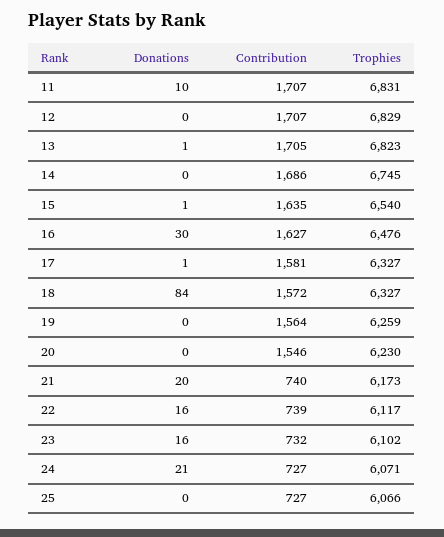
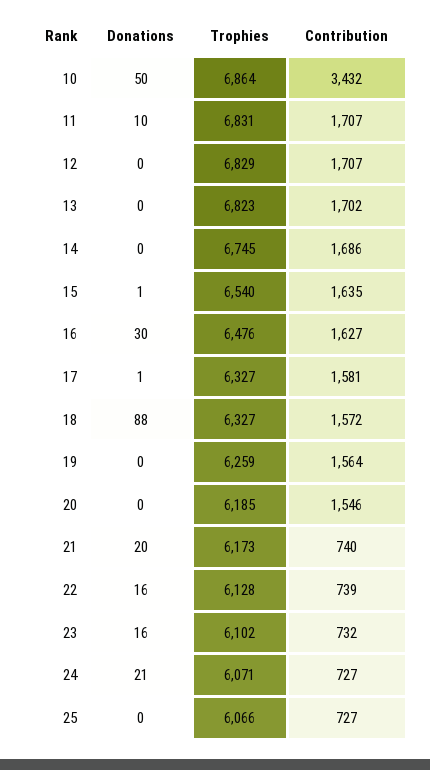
  {
    "Donations": {
      "11": 10,
      "12": 0,
-     "13": 1,
+     "13": 0,
      "14": 0,
      "15": 1,
      "16": 30,
      "17": 1,
-     "18": 84,
+     "18": 88,
      "19": 0,
      "20": 0,
      "21": 20,
      "22": 16,
      "23": 16,
      "24": 21,
-     "25": 0
+     "25": 0,
+     "10": 50
    },
    "Contribution": {
      "11": 1707,
      "12": 1707,
-     "13": 1705,
+     "13": 1702,
      "14": 1686,
      "15": 1635,
      "16": 1627,
      "17": 1581,
      "18": 1572,
      "19": 1564,
      "20": 1546,
      "21": 740,
      "22": 739,
      "23": 732,
      "24": 727,
-     "25": 727
+     "25": 727,
+     "10": 3432
    },
    "Trophies": {
      "11": 6831,
      "12": 6829,
      "13": 6823,
      "14": 6745,
      "15": 6540,
      "16": 6476,
      "17": 6327,
      "18": 6327,
      "19": 6259,
-     "20": 6230,
+     "20": 6185,
      "21": 6173,
-     "22": 6117,
+     "22": 6128,
      "23": 6102,
      "24": 6071,
-     "25": 6066
+     "25": 6066,
+     "10": 6864
    }
  }

